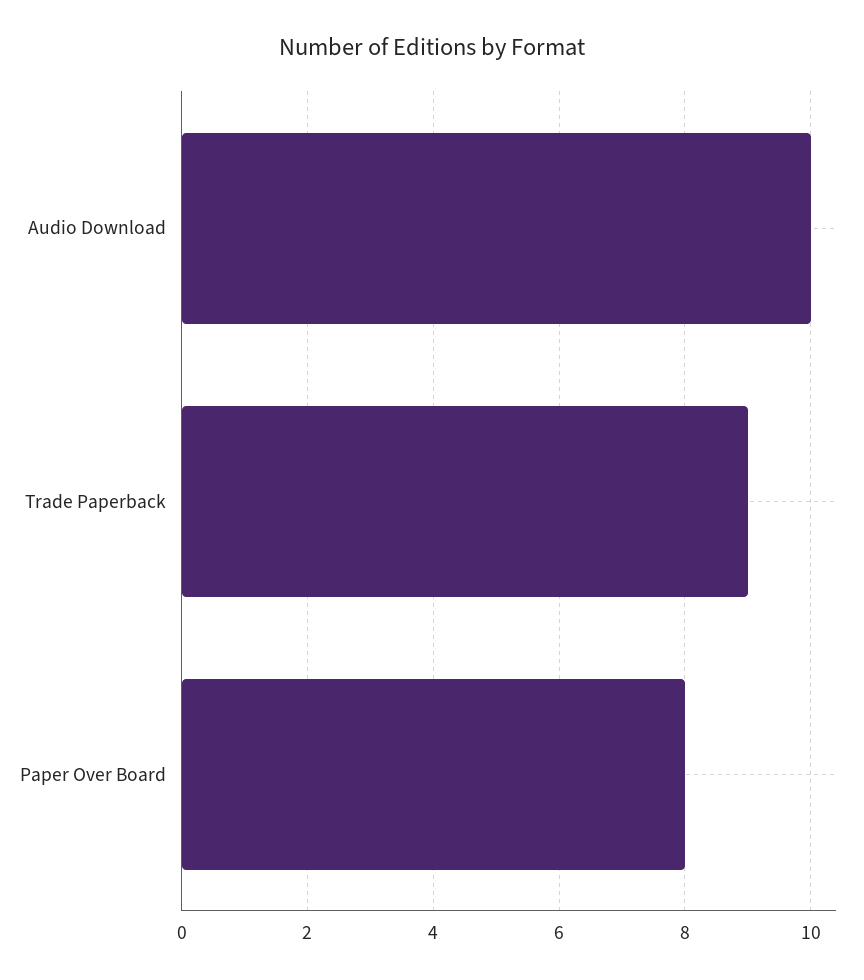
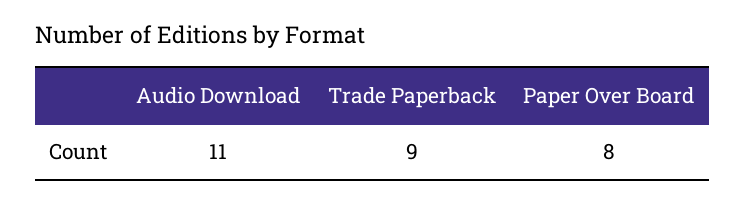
  {
-   "Audio Download": 10,
+   "Audio Download": 11,
    "Trade Paperback": 9,
    "Paper Over Board": 8
  }

